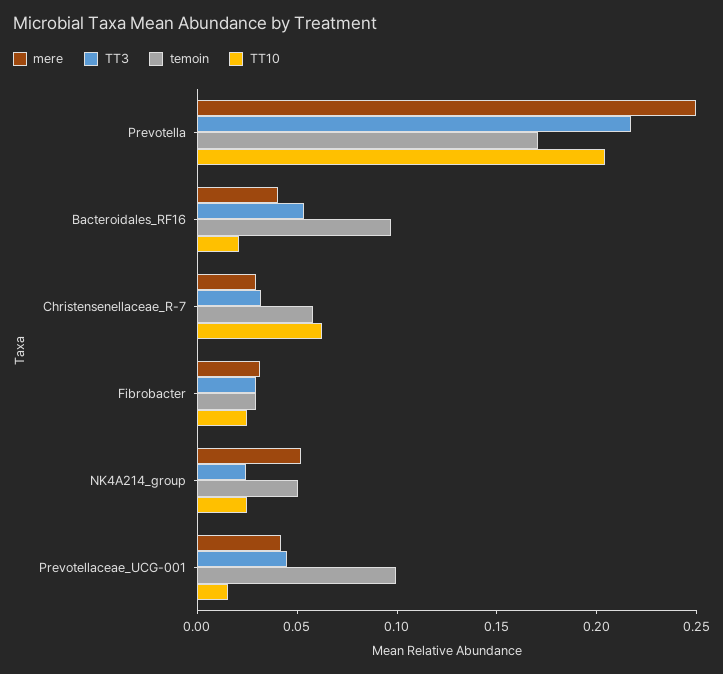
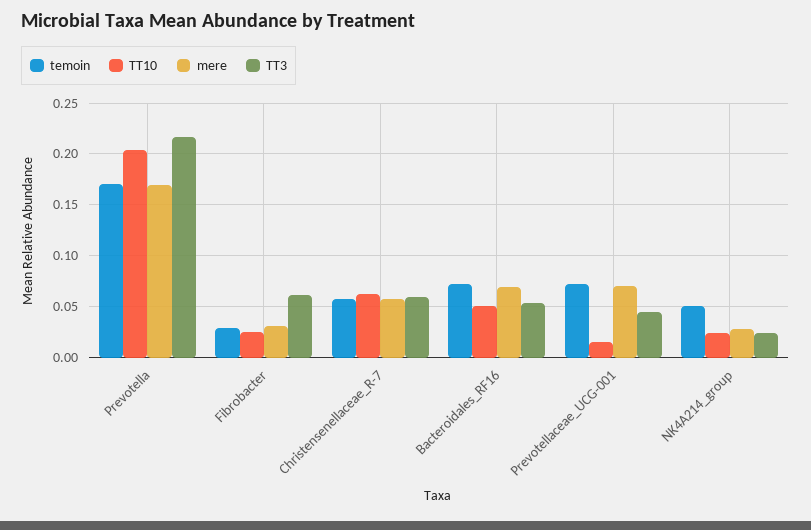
  {
    "mere": {
-     "Prevotella": 0.25,
+     "Prevotella": 0.17,
-     "Bacteroidales_RF16": 0.04,
+     "Bacteroidales_RF16": 0.07,
-     "Christensenellaceae_R-7": 0.03,
+     "Christensenellaceae_R-7": 0.06,
      "Fibrobacter": 0.03,
-     "NK4A214_group": 0.05,
+     "NK4A214_group": 0.03,
-     "Prevotellaceae_UCG-001": 0.04
+     "Prevotellaceae_UCG-001": 0.07
    },
    "TT3": {
      "Prevotella": 0.22,
      "Bacteroidales_RF16": 0.05,
-     "Christensenellaceae_R-7": 0.03,
+     "Christensenellaceae_R-7": 0.06,
-     "Fibrobacter": 0.03,
+     "Fibrobacter": 0.06,
      "NK4A214_group": 0.02,
      "Prevotellaceae_UCG-001": 0.04
    },
    "temoin": {
      "Prevotella": 0.17,
-     "Bacteroidales_RF16": 0.1,
+     "Bacteroidales_RF16": 0.07,
      "Christensenellaceae_R-7": 0.06,
      "Fibrobacter": 0.03,
      "NK4A214_group": 0.05,
-     "Prevotellaceae_UCG-001": 0.1
+     "Prevotellaceae_UCG-001": 0.07
    },
    "TT10": {
      "Prevotella": 0.2,
-     "Bacteroidales_RF16": 0.02,
+     "Bacteroidales_RF16": 0.05,
      "Christensenellaceae_R-7": 0.06,
      "Fibrobacter": 0.03,
      "NK4A214_group": 0.02,
      "Prevotellaceae_UCG-001": 0.02
    }
  }

